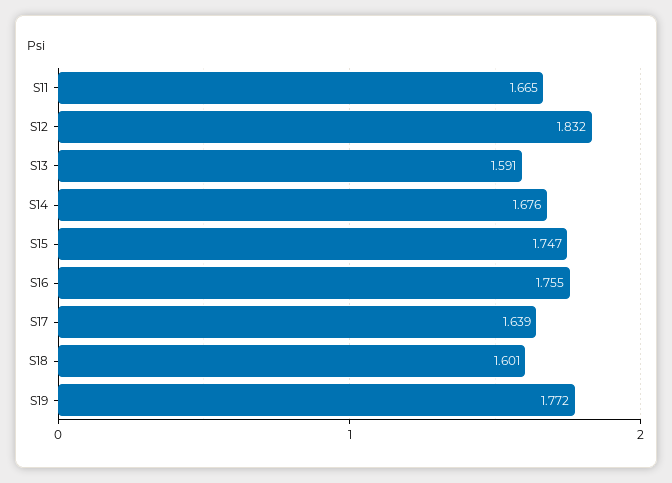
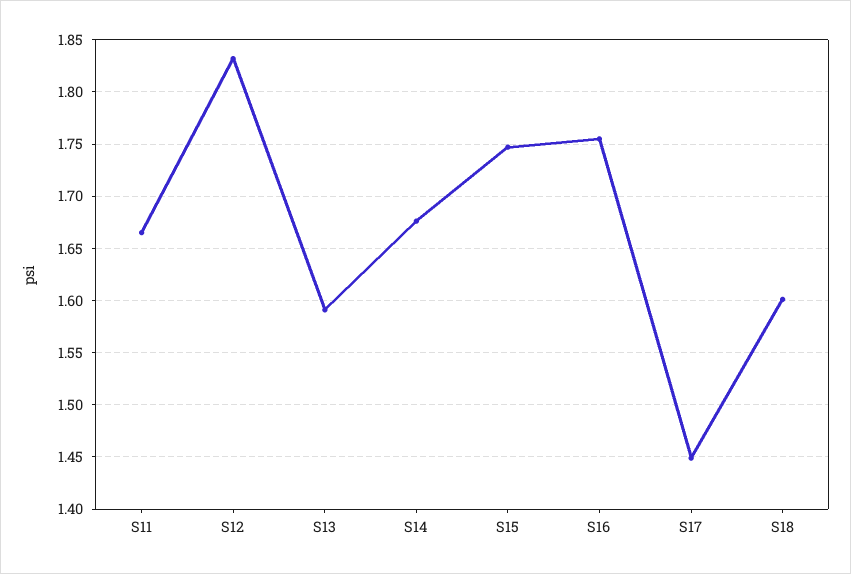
  {
    "S11": 1.665,
    "S12": 1.832,
    "S13": 1.591,
    "S14": 1.676,
    "S15": 1.747,
    "S16": 1.755,
-   "S17": 1.639,
+   "S17": 1.45,
-   "S18": 1.601,
+   "S18": 1.601
-   "S19": 1.772
  }

